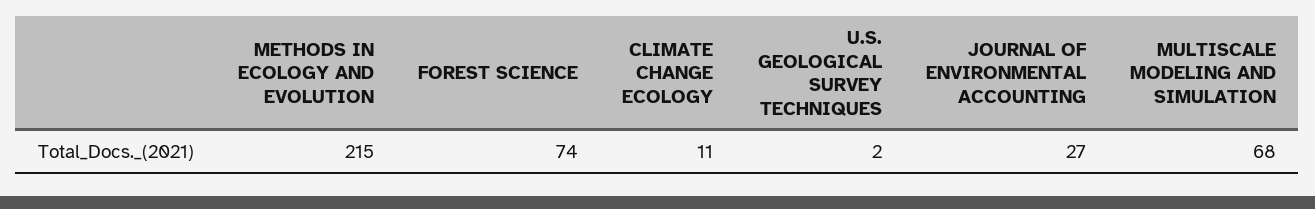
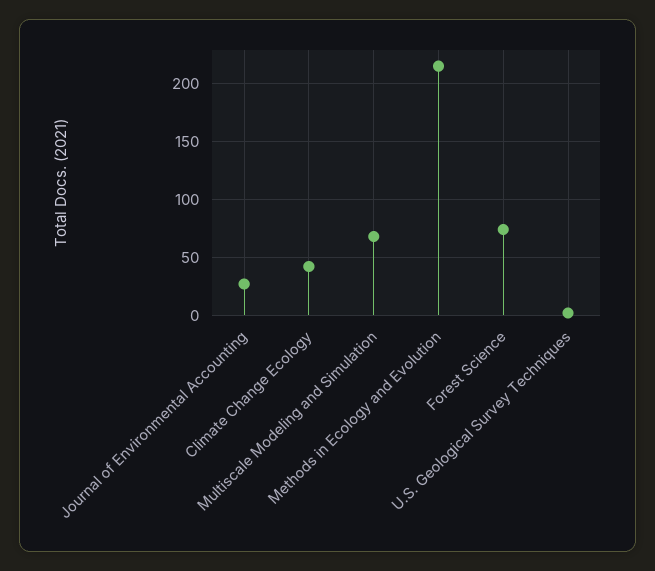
  {
    "METHODS IN ECOLOGY AND EVOLUTION": 215,
    "FOREST SCIENCE": 74,
-   "CLIMATE CHANGE ECOLOGY": 11,
+   "CLIMATE CHANGE ECOLOGY": 40,
    "U.S. GEOLOGICAL SURVEY TECHNIQUES": 2,
    "JOURNAL OF ENVIRONMENTAL ACCOUNTING": 27,
    "MULTISCALE MODELING AND SIMULATION": 68
  }

